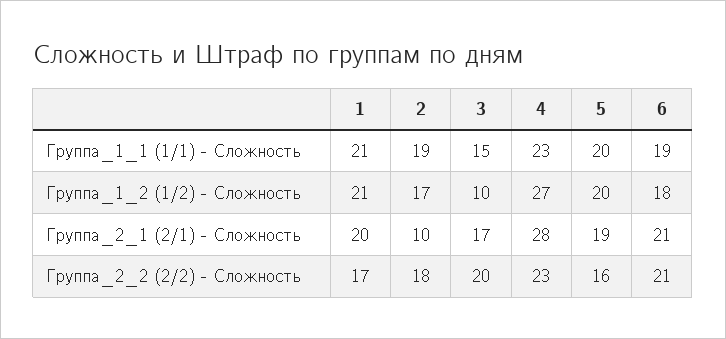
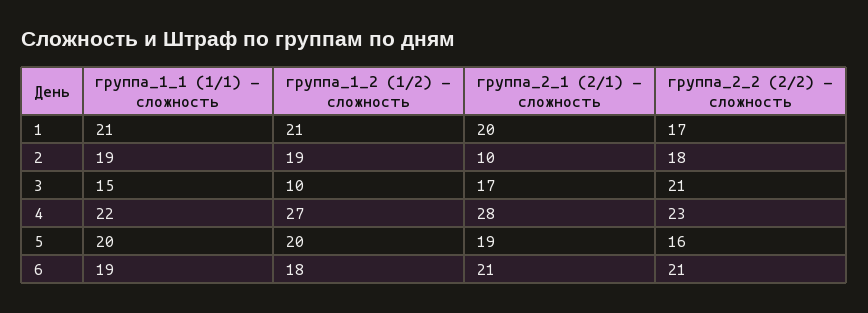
  {
    "1": {
      "Группа_1_1 (1/1) - Сложность": 21,
      "Группа_1_2 (1/2) - Сложность": 21,
      "Группа_2_1 (2/1) - Сложность": 20,
      "Группа_2_2 (2/2) - Сложность": 17
    },
    "2": {
      "Группа_1_1 (1/1) - Сложность": 19,
-     "Группа_1_2 (1/2) - Сложность": 17,
+     "Группа_1_2 (1/2) - Сложность": 19,
      "Группа_2_1 (2/1) - Сложность": 10,
      "Группа_2_2 (2/2) - Сложность": 18
    },
    "3": {
      "Группа_1_1 (1/1) - Сложность": 15,
      "Группа_1_2 (1/2) - Сложность": 10,
      "Группа_2_1 (2/1) - Сложность": 17,
-     "Группа_2_2 (2/2) - Сложность": 20
+     "Группа_2_2 (2/2) - Сложность": 21
    },
    "4": {
-     "Группа_1_1 (1/1) - Сложность": 23,
+     "Группа_1_1 (1/1) - Сложность": 22,
      "Группа_1_2 (1/2) - Сложность": 27,
      "Группа_2_1 (2/1) - Сложность": 28,
      "Группа_2_2 (2/2) - Сложность": 23
    },
    "5": {
      "Группа_1_1 (1/1) - Сложность": 20,
      "Группа_1_2 (1/2) - Сложность": 20,
      "Группа_2_1 (2/1) - Сложность": 19,
      "Группа_2_2 (2/2) - Сложность": 16
    },
    "6": {
      "Группа_1_1 (1/1) - Сложность": 19,
      "Группа_1_2 (1/2) - Сложность": 18,
      "Группа_2_1 (2/1) - Сложность": 21,
      "Группа_2_2 (2/2) - Сложность": 21
    }
  }

